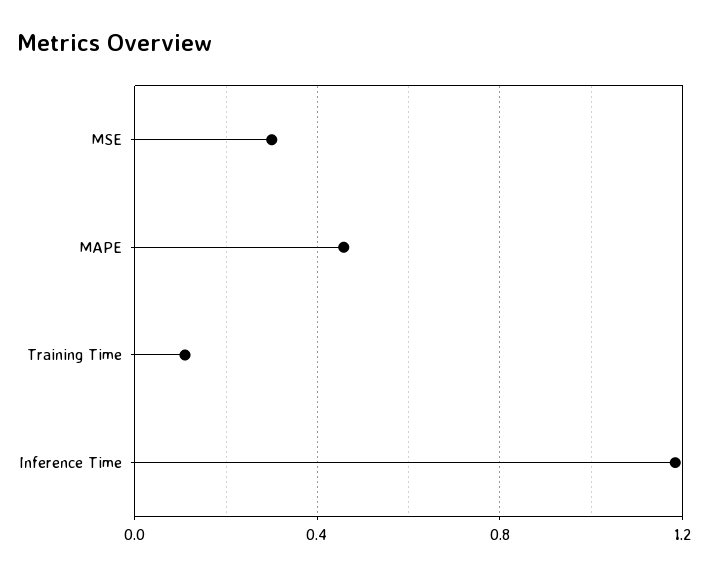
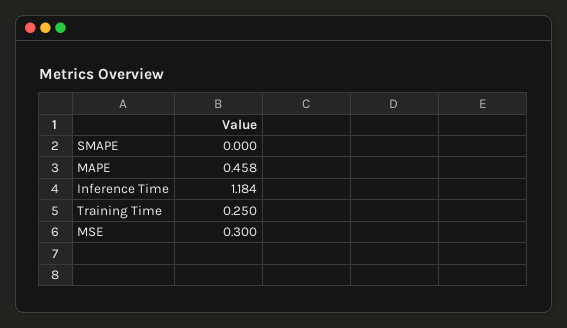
  {
    "MSE": 0.3,
    "MAPE": 0.458,
-   "Training Time": 0.1,
+   "Training Time": 0.25,
-   "Inference Time": 1.184
+   "Inference Time": 1.184,
+   "SMAPE": 0
  }

